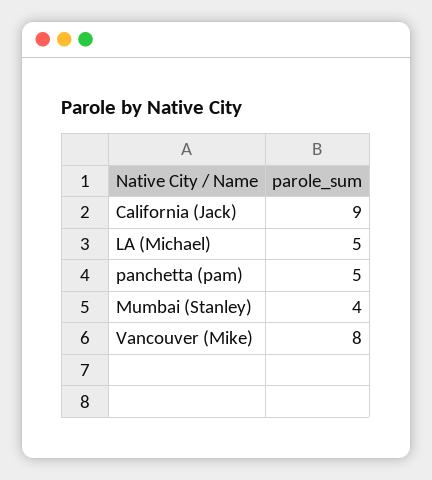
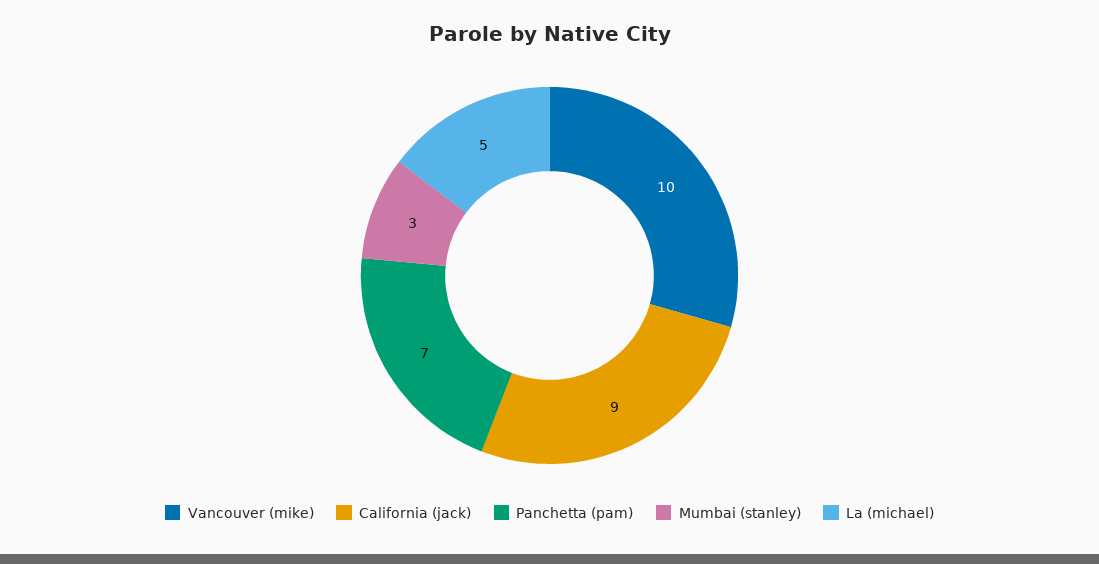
  {
    "California (Jack)": 9,
    "LA (Michael)": 5,
-   "panchetta (pam)": 5,
+   "panchetta (pam)": 7,
-   "Mumbai (Stanley)": 4,
+   "Mumbai (Stanley)": 3,
-   "Vancouver (Mike)": 8
+   "Vancouver (Mike)": 10
  }

